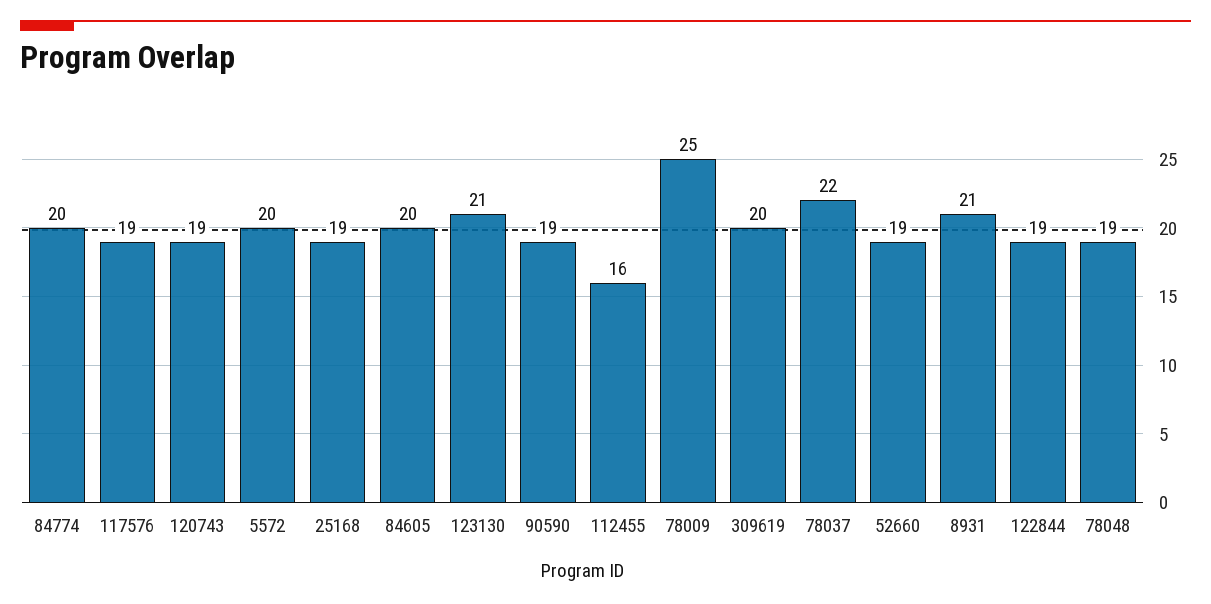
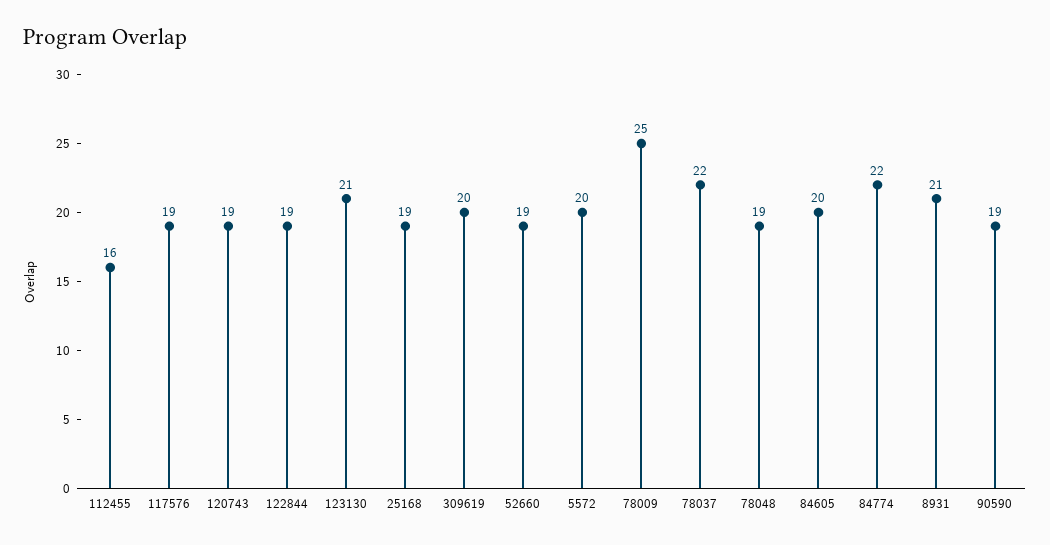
  {
-   "84774": 20,
+   "84774": 22,
    "117576": 19,
    "120743": 19,
    "5572": 20,
    "25168": 19,
    "84605": 20,
    "123130": 21,
    "90590": 19,
    "112455": 16,
    "78009": 25,
    "309619": 20,
    "78037": 22,
    "52660": 19,
    "8931": 21,
    "122844": 19,
    "78048": 19
  }

